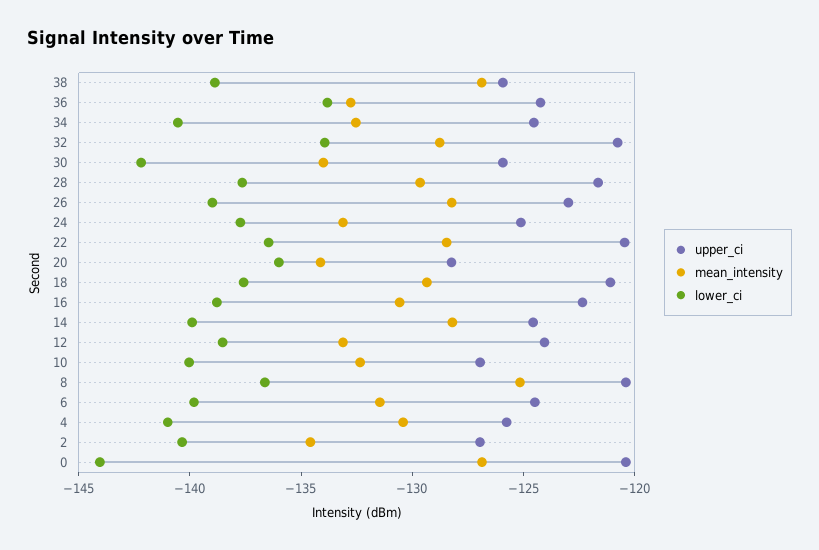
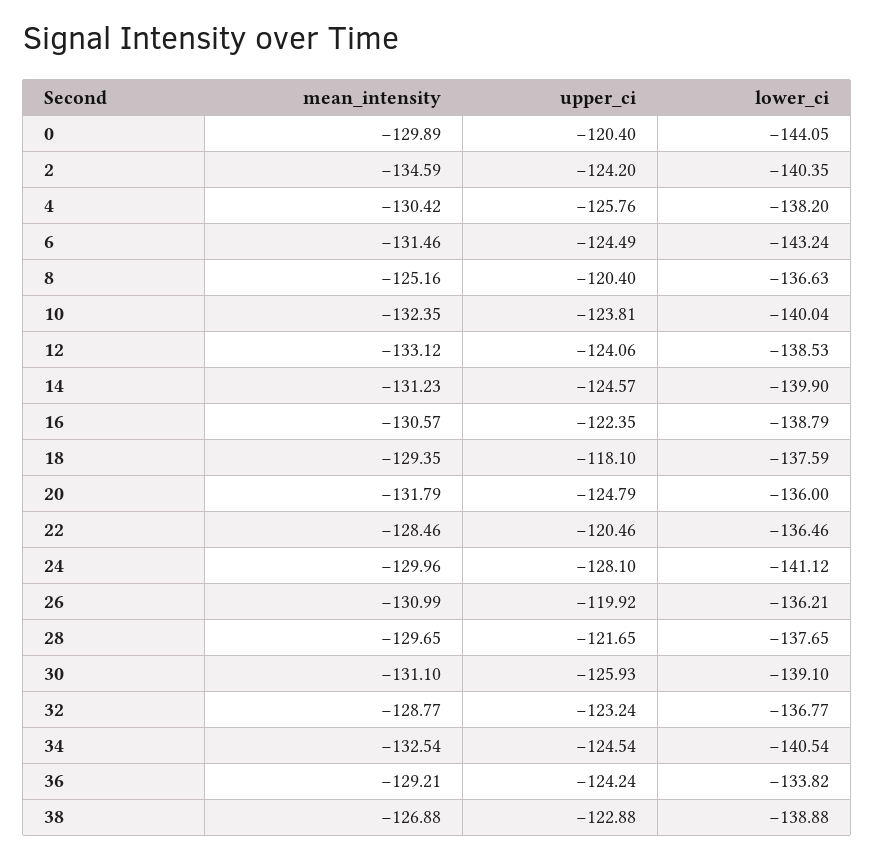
  {
    "upper_ci": {
-     "38": -126,
+     "38": -122.88,
      "36": -124.24,
      "34": -124.54,
-     "32": -121,
+     "32": -123.24,
      "30": -125.93,
      "28": -121.65,
-     "26": -123,
+     "26": -119.92,
-     "24": -125,
+     "24": -128.1,
      "22": -120.46,
-     "20": -128,
+     "20": -124.79,
-     "18": -121,
+     "18": -118.1,
      "16": -122.35,
      "14": -124.57,
      "12": -124.06,
-     "10": -127,
+     "10": -123.81,
      "8": -120.4,
      "6": -124.49,
      "4": -125.76,
-     "2": -127,
+     "2": -124.2,
      "0": -120.4
    },
    "mean_intensity": {
      "38": -126.88,
-     "36": -133,
+     "36": -129.21,
      "34": -132.54,
      "32": -128.77,
-     "30": -134,
+     "30": -131.1,
      "28": -129.65,
-     "26": -128,
+     "26": -130.99,
-     "24": -133,
+     "24": -129.96,
      "22": -128.46,
-     "20": -134,
+     "20": -131.79,
      "18": -129.35,
      "16": -130.57,
-     "14": -128,
+     "14": -131.23,
      "12": -133.12,
      "10": -132.35,
      "8": -125.16,
      "6": -131.46,
      "4": -130.42,
      "2": -134.59,
-     "0": -127
+     "0": -129.89
    },
    "lower_ci": {
      "38": -138.88,
      "36": -133.82,
      "34": -140.54,
-     "32": -134,
+     "32": -136.77,
-     "30": -142,
+     "30": -139.1,
      "28": -137.65,
-     "26": -139,
+     "26": -136.21,
-     "24": -138,
+     "24": -141.12,
      "22": -136.46,
      "20": -136,
      "18": -137.59,
      "16": -138.79,
      "14": -139.9,
      "12": -138.53,
      "10": -140.04,
      "8": -136.63,
-     "6": -140,
+     "6": -143.24,
-     "4": -141,
+     "4": -138.2,
      "2": -140.35,
      "0": -144.05
    }
  }

